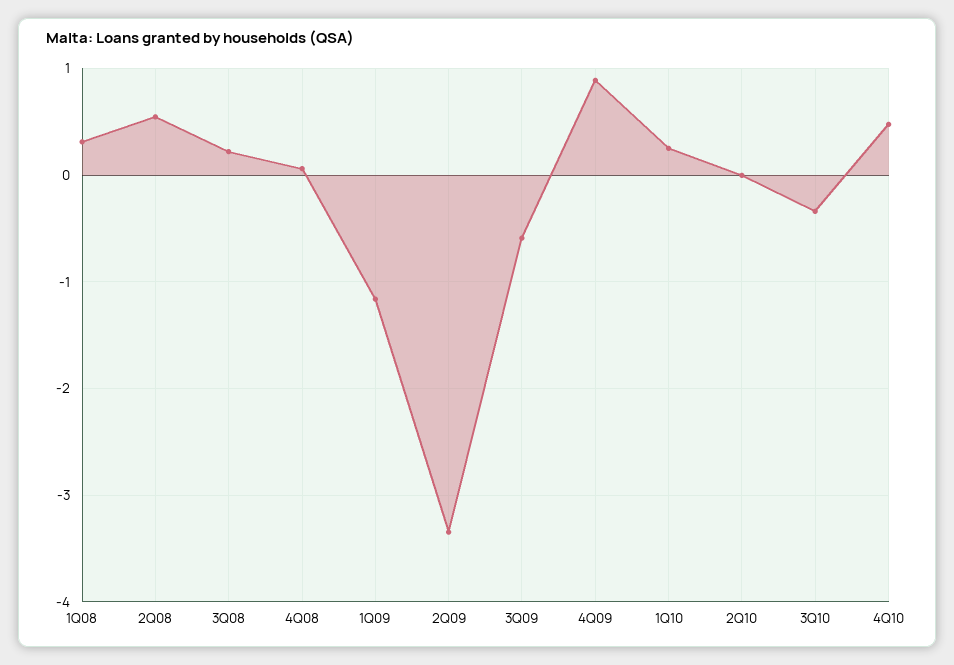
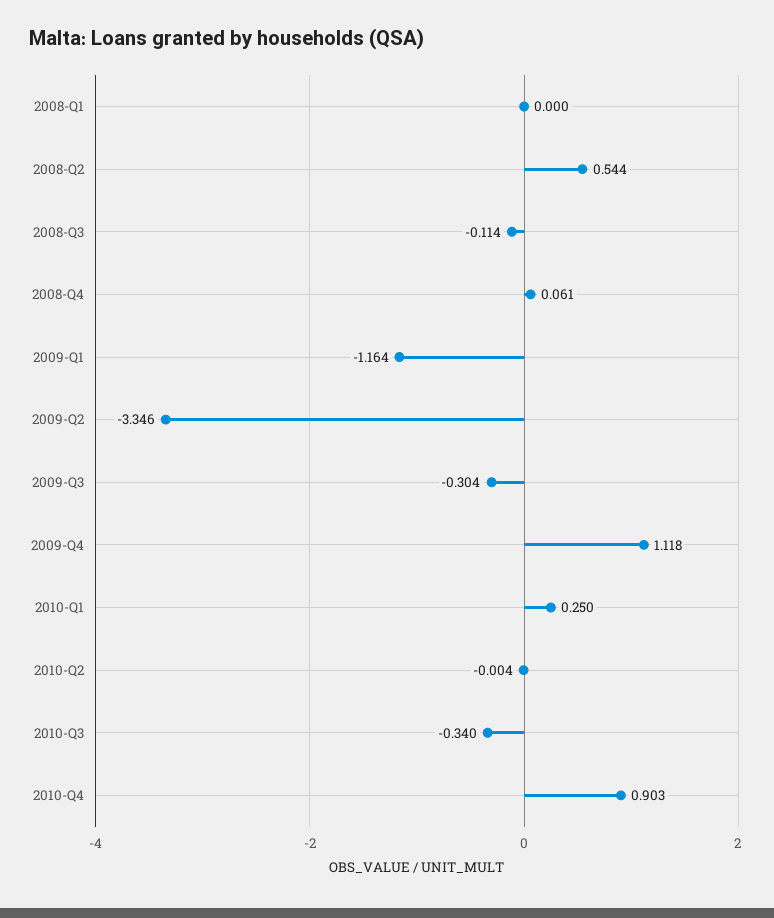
  {
-   "1Q08": 0.3,
+   "1Q08": 0,
    "2Q08": 0.544,
-   "3Q08": 0.2,
+   "3Q08": -0.114,
    "4Q08": 0.061,
    "1Q09": -1.164,
    "2Q09": -3.346,
-   "3Q09": -0.6,
+   "3Q09": -0.304,
-   "4Q09": 0.9,
+   "4Q09": 1.118,
    "1Q10": 0.25,
    "2Q10": -0.004,
    "3Q10": -0.34,
-   "4Q10": 0.5
+   "4Q10": 0.903
  }

